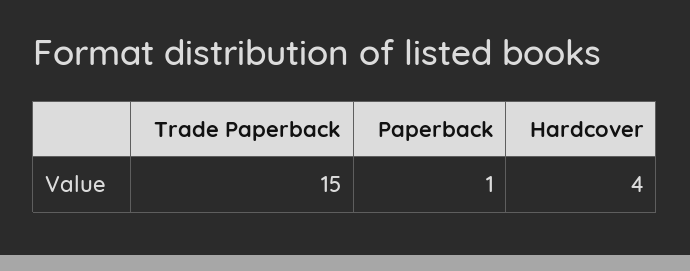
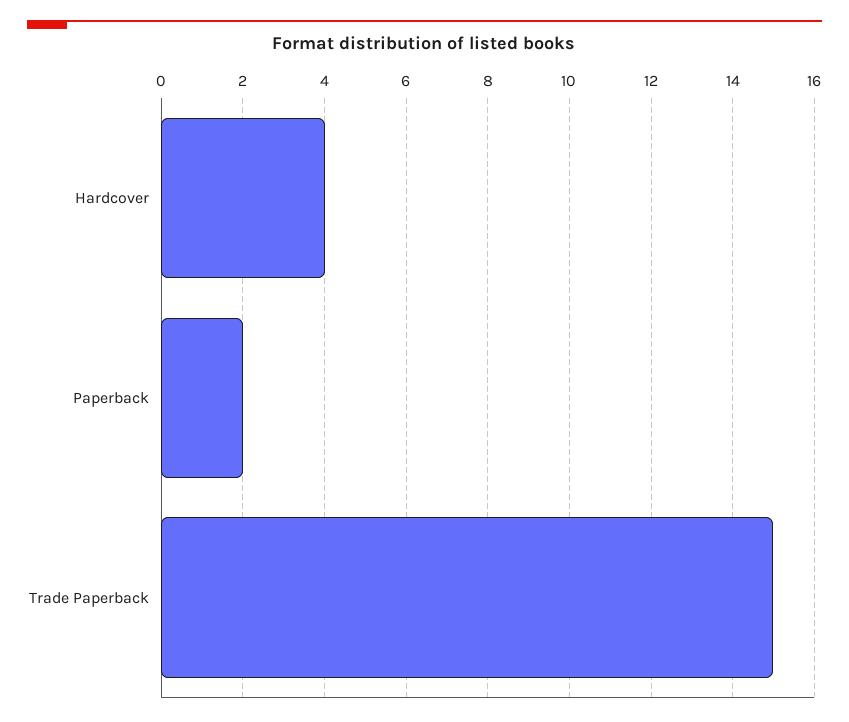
  {
    "Trade Paperback": 15,
-   "Paperback": 1,
+   "Paperback": 2,
    "Hardcover": 4
  }

